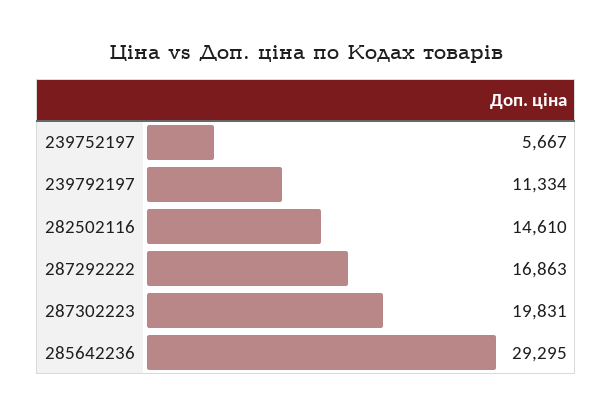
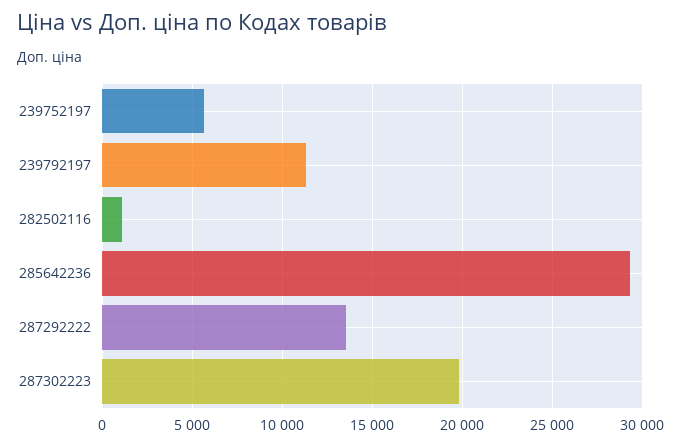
  {
    "239752197": 5667,
    "239792197": 11334,
-   "282502116": 14610,
+   "282502116": 1000,
-   "287292222": 16863,
+   "287292222": 13500,
    "287302223": 19831,
    "285642236": 29295
  }

